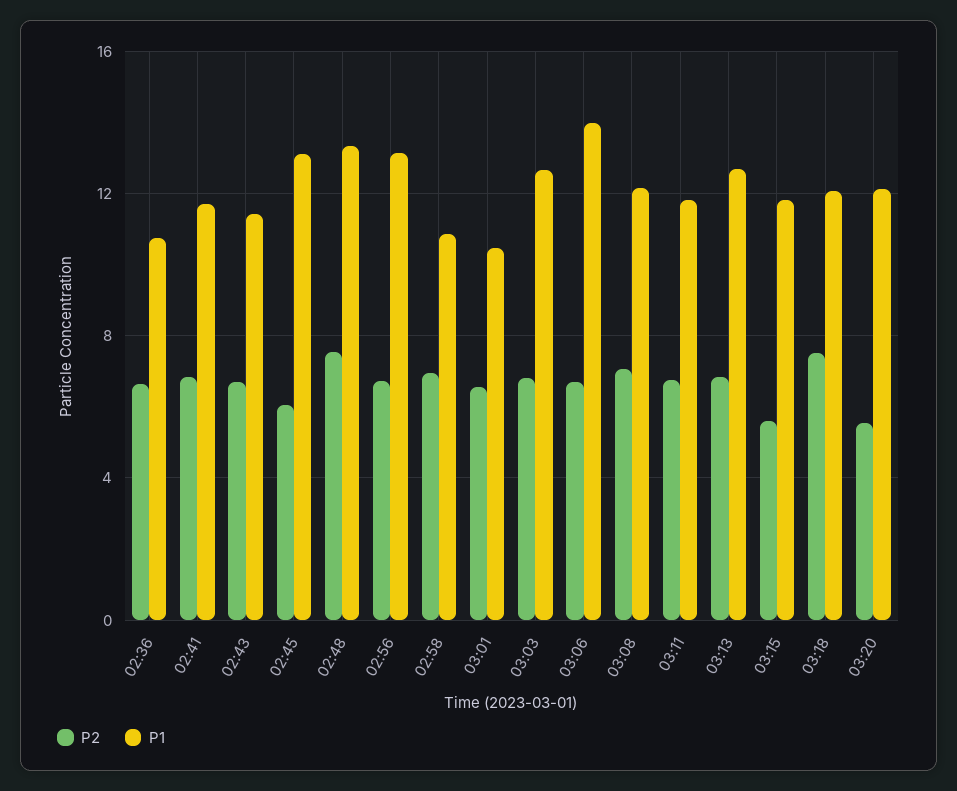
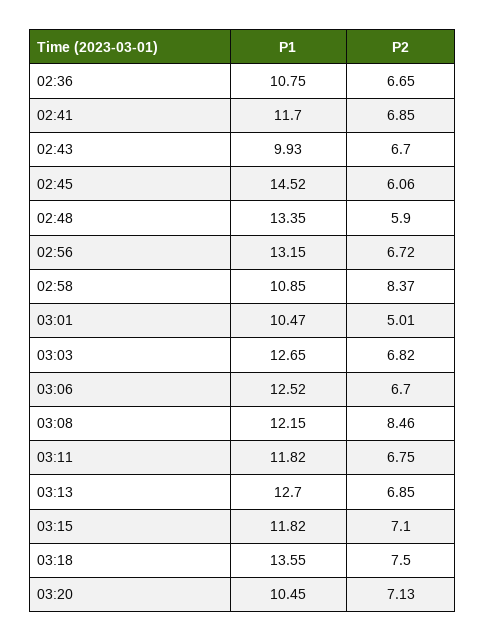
  {
    "P2": {
      "02:36": 6.65,
      "02:41": 6.85,
      "02:43": 6.7,
      "02:45": 6.06,
-     "02:48": 7.5,
+     "02:48": 5.9,
      "02:56": 6.72,
-     "02:58": 7,
+     "02:58": 8.37,
-     "03:01": 6.5,
+     "03:01": 5.01,
      "03:03": 6.82,
      "03:06": 6.7,
-     "03:08": 7,
+     "03:08": 8.46,
      "03:11": 6.75,
      "03:13": 6.85,
-     "03:15": 5.5,
+     "03:15": 7.1,
      "03:18": 7.5,
-     "03:20": 5.5
+     "03:20": 7.13
    },
    "P1": {
      "02:36": 10.75,
      "02:41": 11.7,
-     "02:43": 11.5,
+     "02:43": 9.93,
-     "02:45": 13,
+     "02:45": 14.52,
      "02:48": 13.35,
      "02:56": 13.15,
      "02:58": 10.85,
      "03:01": 10.47,
      "03:03": 12.65,
-     "03:06": 14,
+     "03:06": 12.52,
      "03:08": 12.15,
      "03:11": 11.82,
      "03:13": 12.7,
      "03:15": 11.82,
-     "03:18": 12,
+     "03:18": 13.55,
-     "03:20": 12
+     "03:20": 10.45
    }
  }

